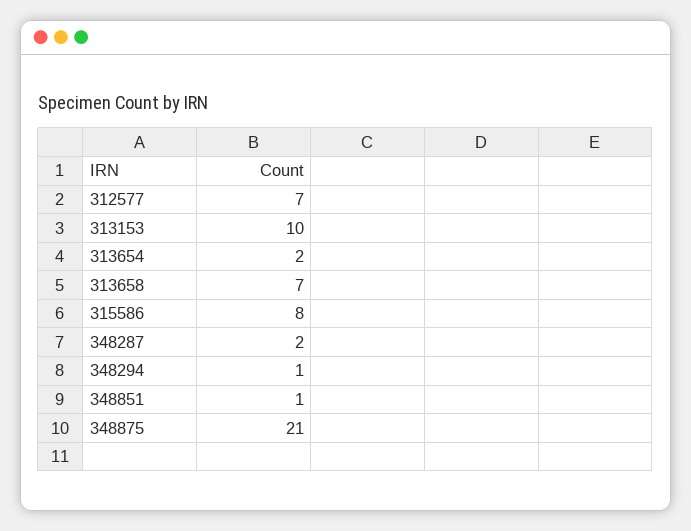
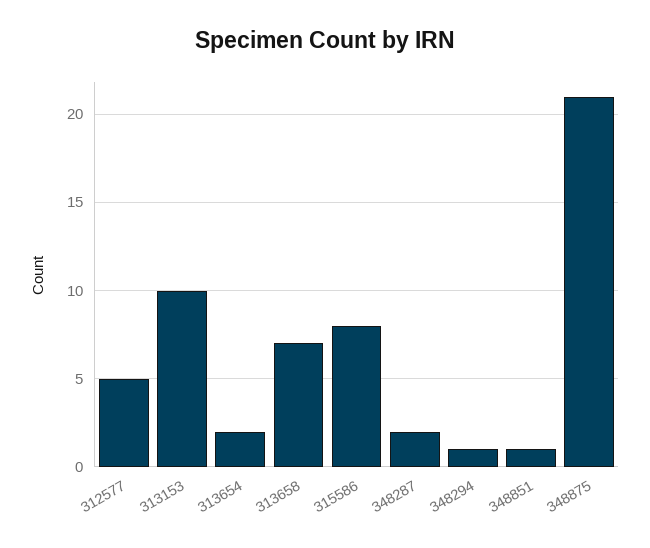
  {
-   "312577": 7,
+   "312577": 5,
    "313153": 10,
    "313654": 2,
    "313658": 7,
    "315586": 8,
    "348287": 2,
    "348294": 1,
    "348851": 1,
    "348875": 21
  }

